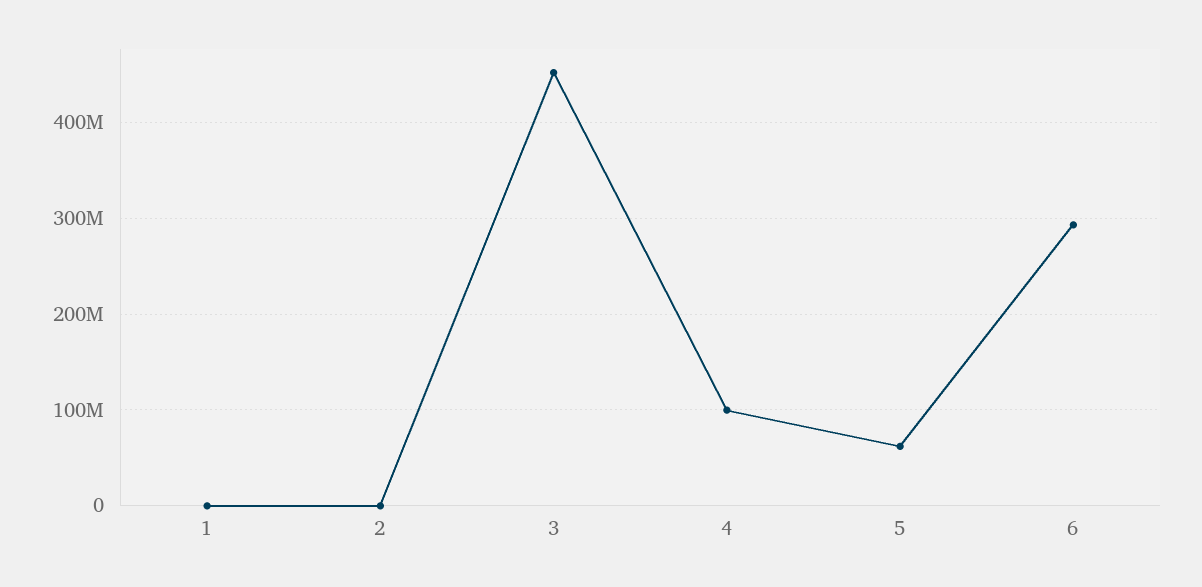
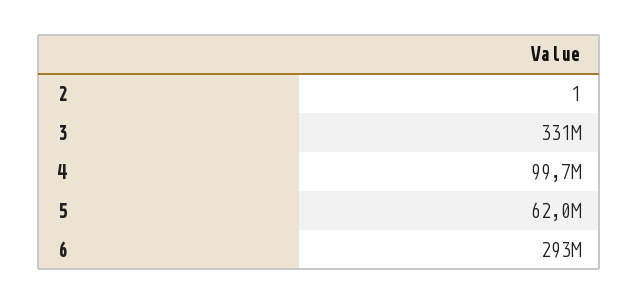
  {
-   "1": 0,
    "2": 1,
-   "3": 450000000,
+   "3": 331000000,
    "4": 99700000,
    "5": 62000000,
    "6": 293000000
  }

